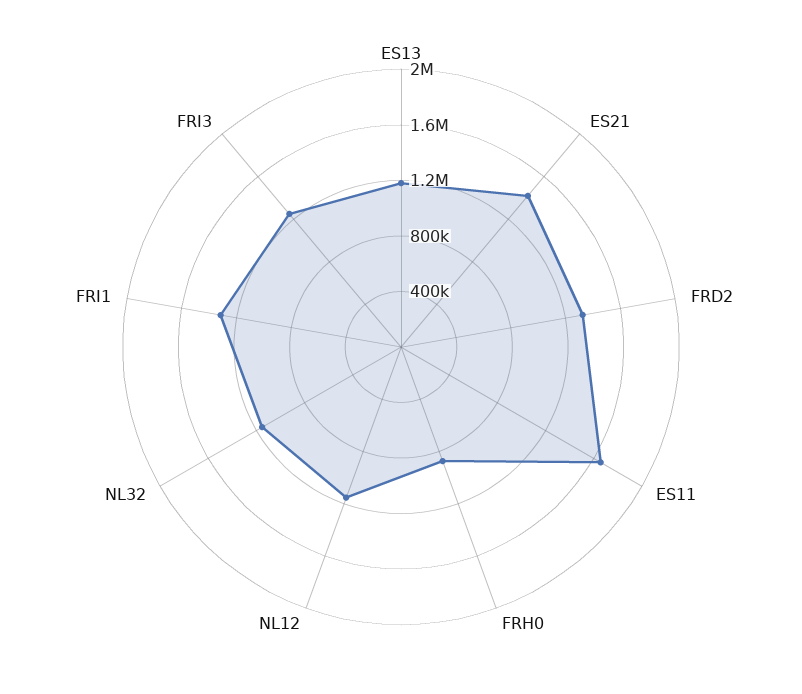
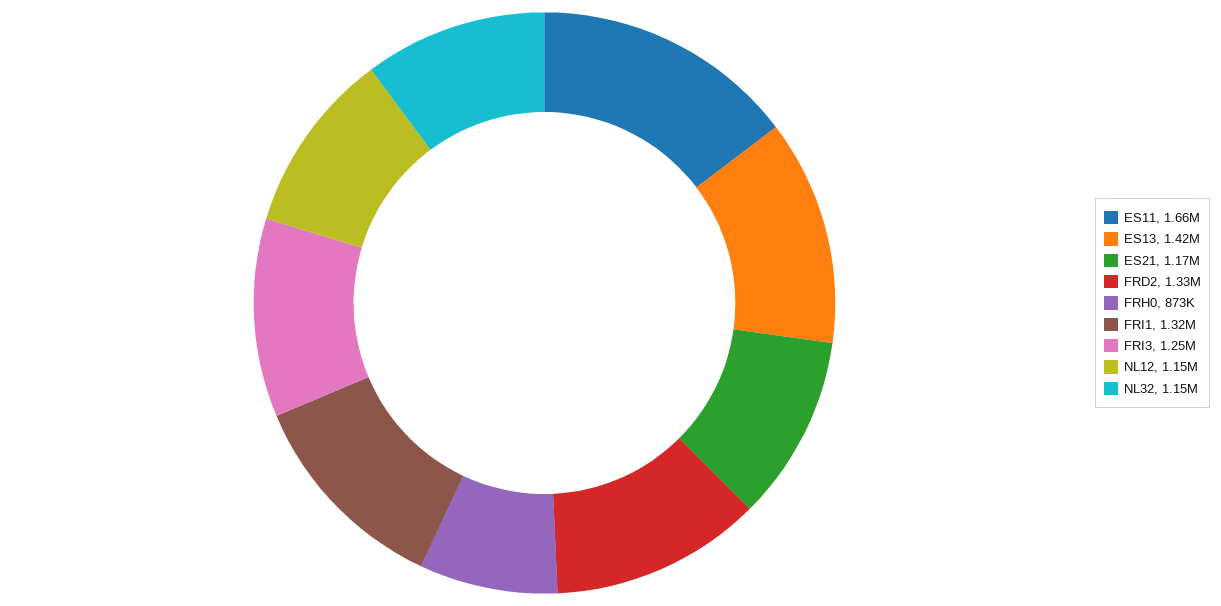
  {
-   "ES13": 1200000,
+   "ES13": 1420000,
-   "ES21": 1400000,
+   "ES21": 1170000,
    "FRD2": 1330000,
    "ES11": 1660000,
    "FRH0": 873000,
    "NL12": 1150000,
    "NL32": 1150000,
    "FRI1": 1320000,
    "FRI3": 1250000
  }

